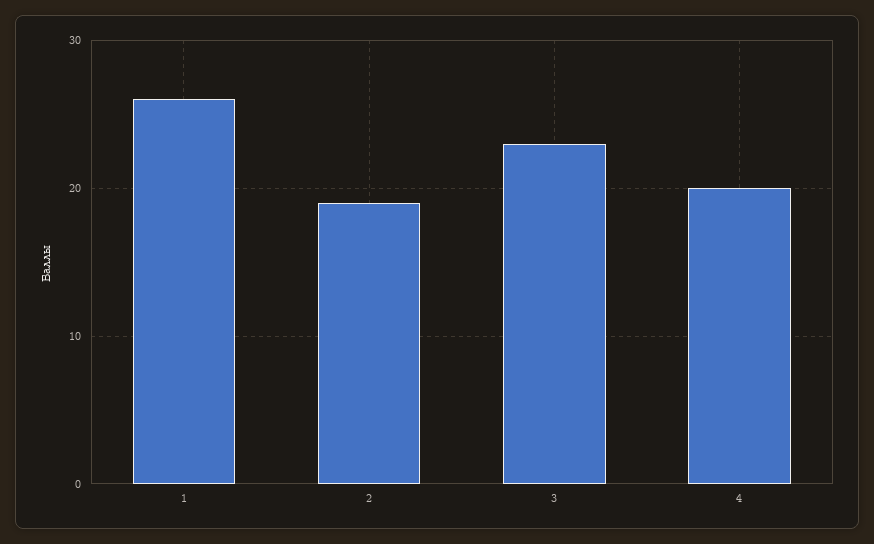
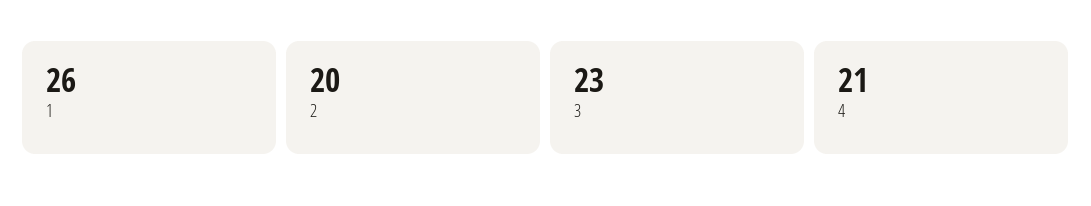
  {
    "1": 26,
-   "2": 19,
+   "2": 20,
    "3": 23,
-   "4": 20
+   "4": 21
  }

